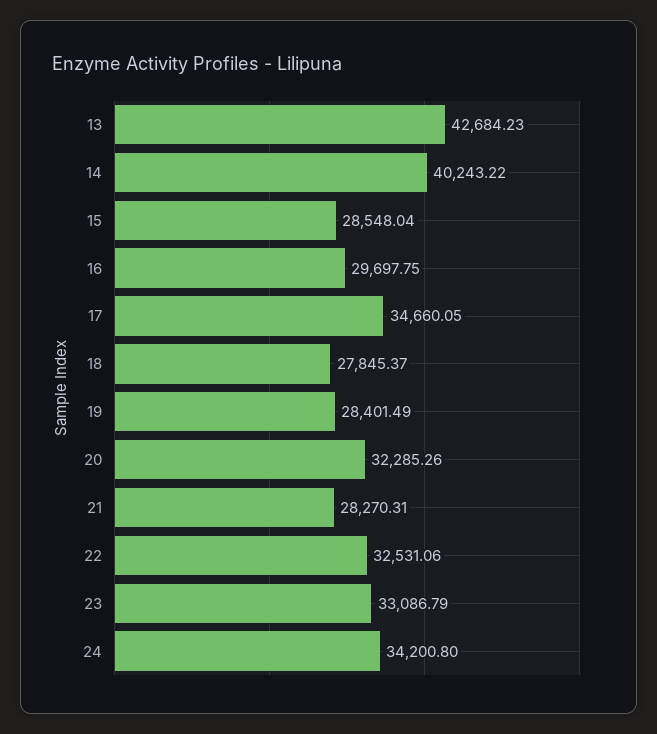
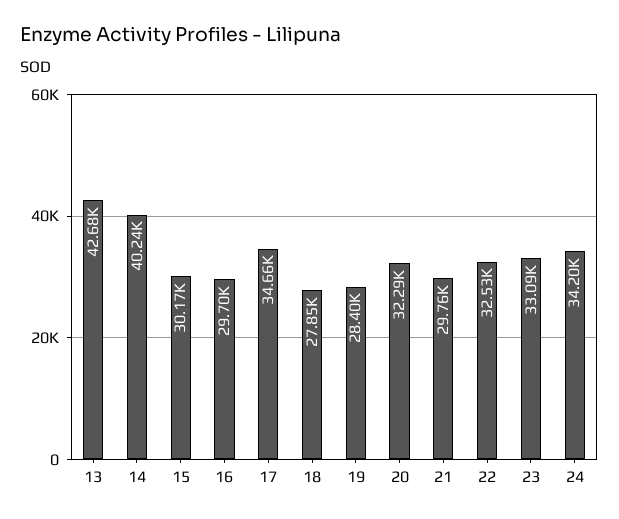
  {
    "13": 42684.23,
    "14": 40243.22,
-   "15": 28548.04,
+   "15": 30170,
    "16": 29697.75,
    "17": 34660.05,
    "18": 27845.37,
    "19": 28401.49,
    "20": 32285.26,
-   "21": 28270.31,
+   "21": 29760,
    "22": 32531.06,
    "23": 33086.79,
    "24": 34200.8
  }

